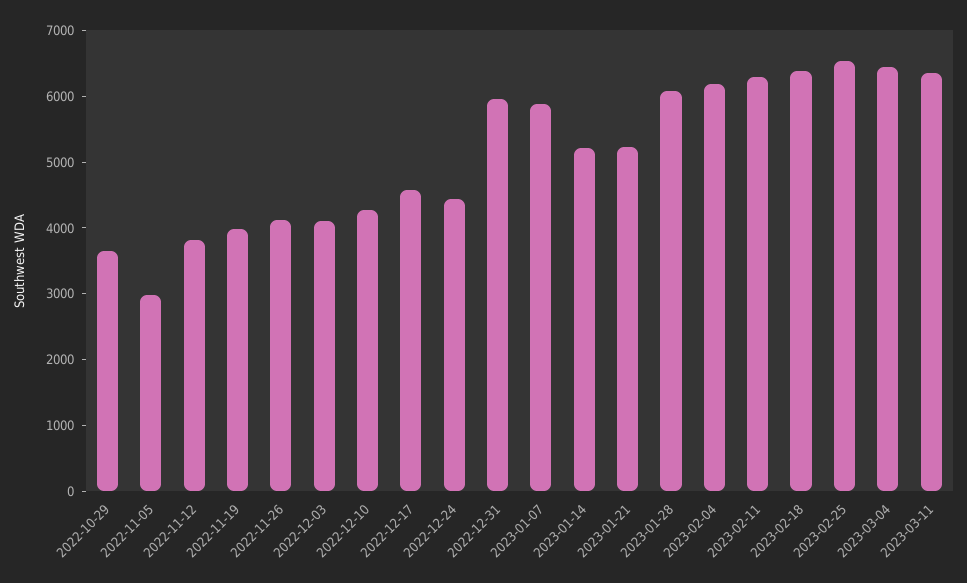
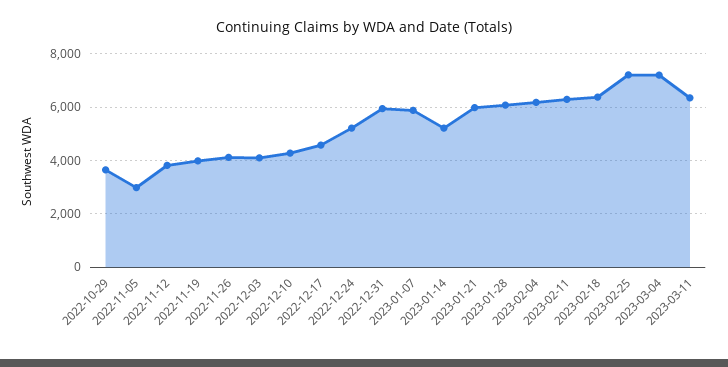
  {
    "2022-10-29": 3600,
    "2022-11-05": 3000,
    "2022-11-12": 3800,
    "2022-11-19": 4000,
    "2022-11-26": 4200,
    "2022-12-03": 4000,
    "2022-12-10": 4200,
    "2022-12-17": 4600,
-   "2022-12-24": 4400,
+   "2022-12-24": 5250,
    "2022-12-31": 6000,
    "2023-01-07": 5800,
    "2023-01-14": 5200,
-   "2023-01-21": 5200,
+   "2023-01-21": 6000,
    "2023-01-28": 6000,
    "2023-02-04": 6200,
    "2023-02-11": 6200,
    "2023-02-18": 6400,
-   "2023-02-25": 6600,
+   "2023-02-25": 7250,
-   "2023-03-04": 6400,
+   "2023-03-04": 7250,
    "2023-03-11": 6400
  }

